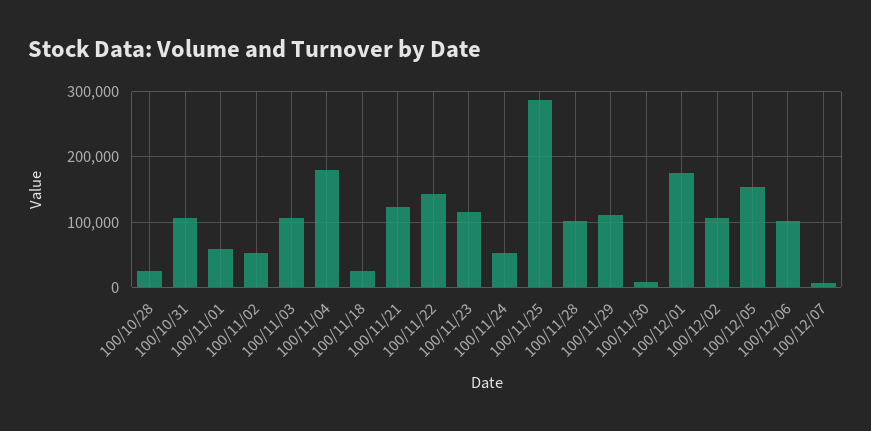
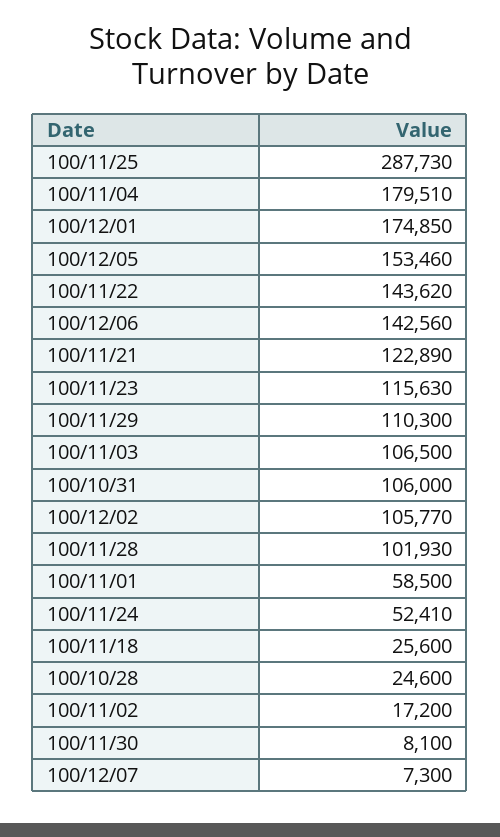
  {
    "100/10/28": 24600,
    "100/10/31": 106000,
    "100/11/01": 58500,
-   "100/11/02": 50000,
+   "100/11/02": 17200,
    "100/11/03": 106500,
    "100/11/04": 179510,
    "100/11/18": 25600,
    "100/11/21": 122890,
    "100/11/22": 143620,
    "100/11/23": 115630,
    "100/11/24": 52410,
    "100/11/25": 287730,
    "100/11/28": 101930,
    "100/11/29": 110300,
    "100/11/30": 8100,
    "100/12/01": 174850,
    "100/12/02": 105770,
    "100/12/05": 153460,
-   "100/12/06": 100000,
+   "100/12/06": 142560,
    "100/12/07": 7300
  }

